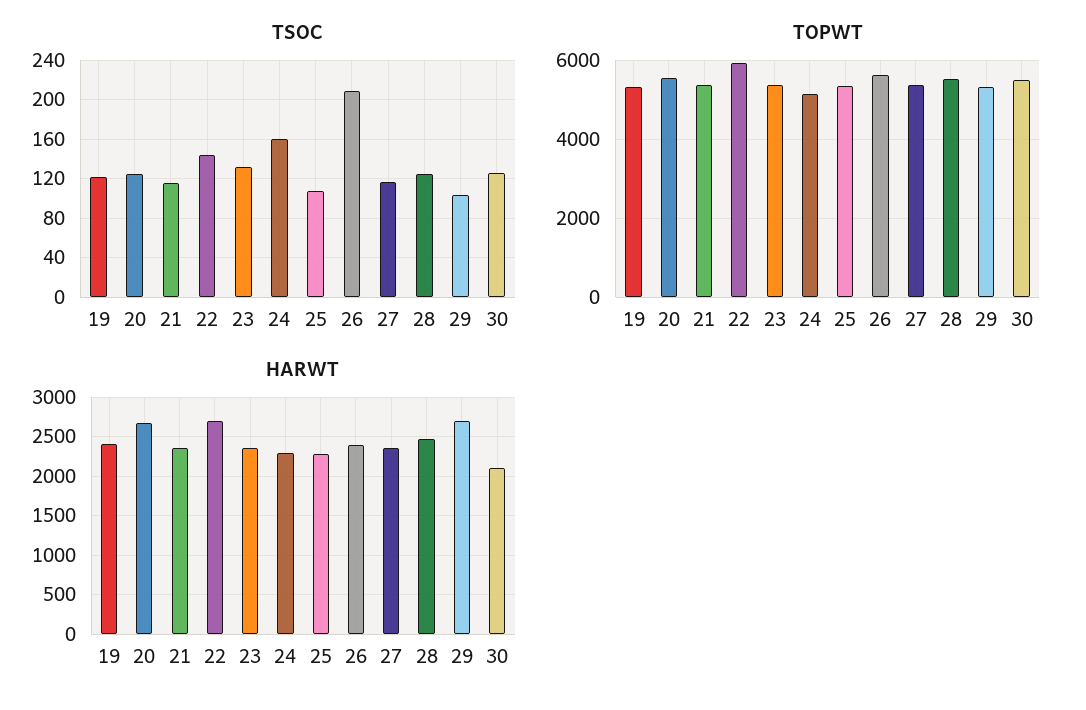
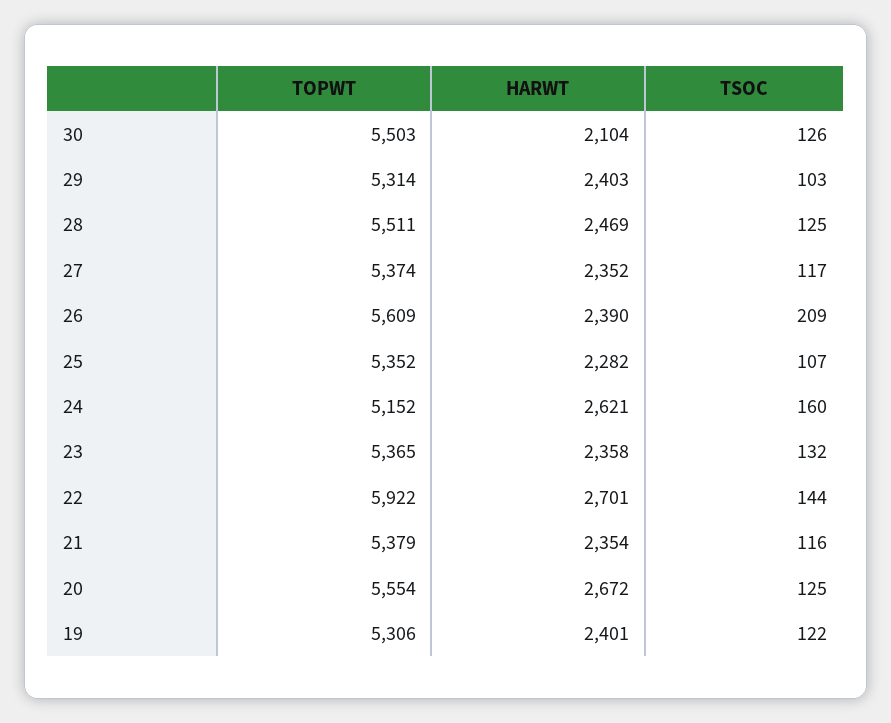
  {
    "TSOC": {
      "19": 122,
      "20": 125,
      "21": 116,
      "22": 144,
      "23": 132,
      "24": 160,
      "25": 107,
      "26": 209,
      "27": 117,
      "28": 125,
      "29": 103,
      "30": 126
    },
    "TOPWT": {
      "19": 5306,
      "20": 5554,
      "21": 5379,
      "22": 5922,
      "23": 5365,
      "24": 5152,
      "25": 5352,
      "26": 5609,
      "27": 5374,
      "28": 5511,
      "29": 5314,
      "30": 5503
    },
    "HARWT": {
      "19": 2401,
      "20": 2672,
      "21": 2354,
      "22": 2701,
      "23": 2358,
-     "24": 2300,
+     "24": 2621,
      "25": 2282,
      "26": 2390,
      "27": 2352,
      "28": 2469,
-     "29": 2700,
+     "29": 2403,
      "30": 2104
    }
  }

